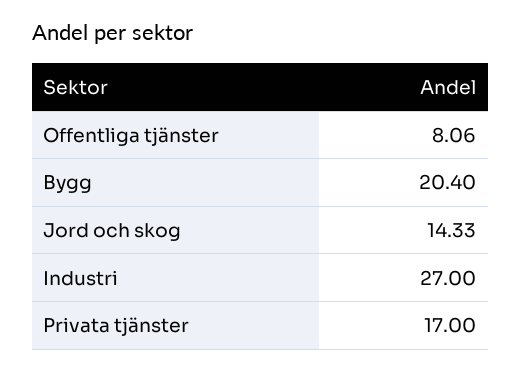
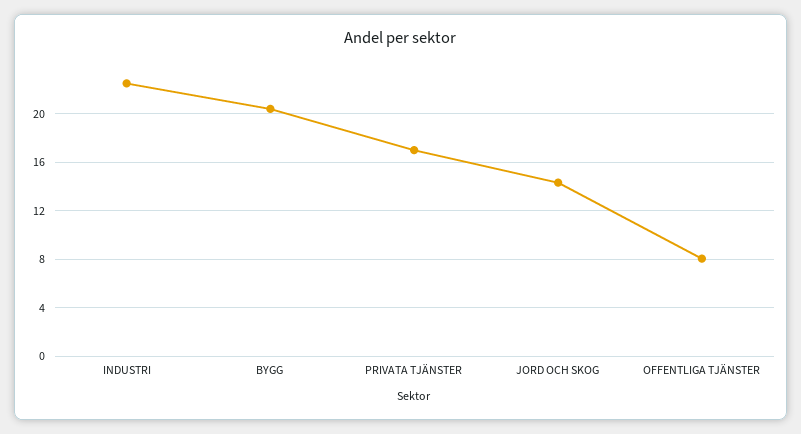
  {
    "Offentliga tjänster": 8.06,
    "Bygg": 20.4,
    "Jord och skog": 14.33,
-   "Industri": 27,
+   "Industri": 22.5,
    "Privata tjänster": 17
  }

